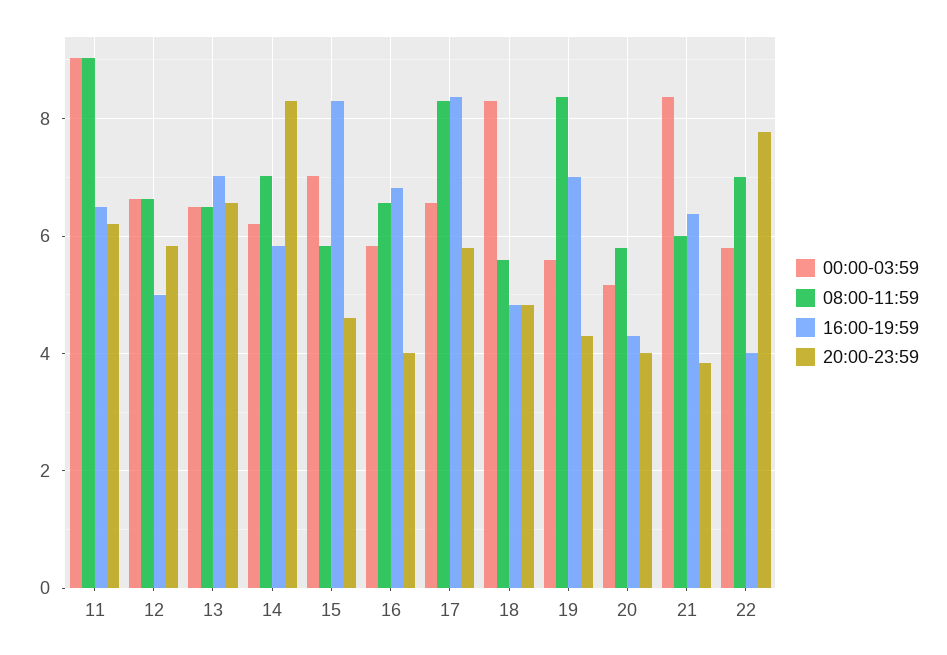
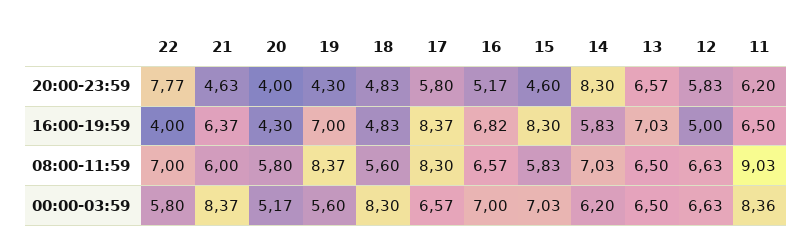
  {
    "00:00-03:59": {
-     "11": 9,
+     "11": 8.36,
      "12": 6.63,
      "13": 6.5,
      "14": 6.2,
      "15": 7.03,
-     "16": 5.8,
+     "16": 7,
      "17": 6.57,
      "18": 8.3,
      "19": 5.6,
      "20": 5.17,
      "21": 8.37,
      "22": 5.8
    },
    "08:00-11:59": {
      "11": 9.03,
      "12": 6.63,
      "13": 6.5,
      "14": 7.03,
      "15": 5.83,
      "16": 6.57,
      "17": 8.3,
      "18": 5.6,
      "19": 8.37,
      "20": 5.8,
      "21": 6,
      "22": 7
    },
    "16:00-19:59": {
      "11": 6.5,
      "12": 5,
      "13": 7.03,
      "14": 5.83,
      "15": 8.3,
      "16": 6.82,
      "17": 8.37,
      "18": 4.83,
      "19": 7,
      "20": 4.3,
      "21": 6.37,
      "22": 4
    },
    "20:00-23:59": {
      "11": 6.2,
      "12": 5.83,
      "13": 6.57,
      "14": 8.3,
      "15": 4.6,
-     "16": 4,
+     "16": 5.17,
      "17": 5.8,
      "18": 4.83,
      "19": 4.3,
      "20": 4,
-     "21": 3.8,
+     "21": 4.63,
      "22": 7.77
    }
  }

